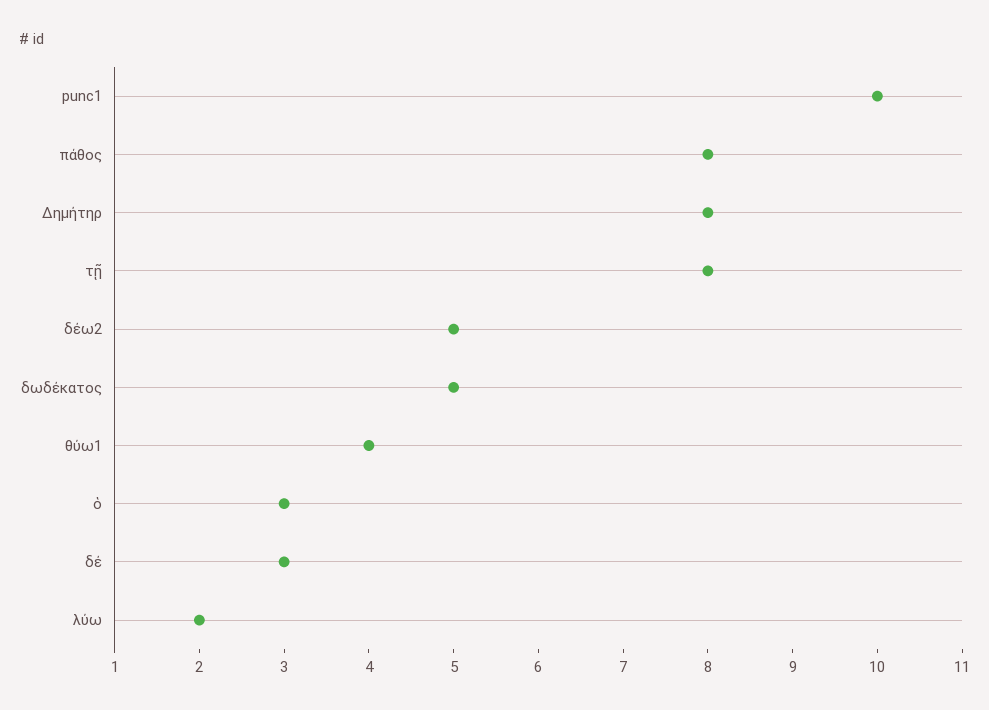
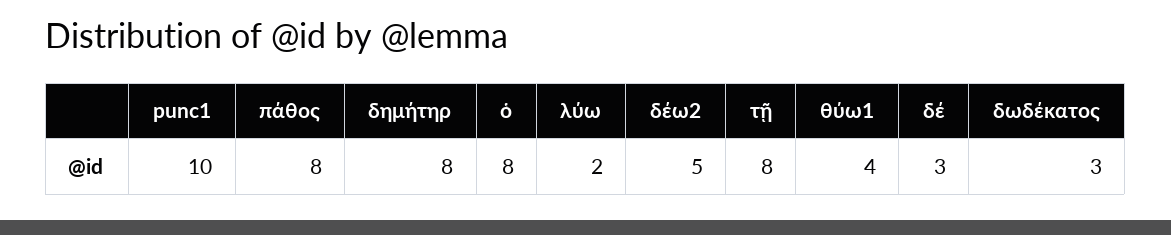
  {
    "punc1": 10,
    "πάθος": 8,
    "Δημήτηρ": 8,
    "τῇ": 8,
    "δέω2": 5,
-   "δωδέκατος": 5,
+   "δωδέκατος": 3,
    "θύω1": 4,
-   "ὁ": 3,
+   "ὁ": 8,
    "δέ": 3,
    "λύω": 2
  }

